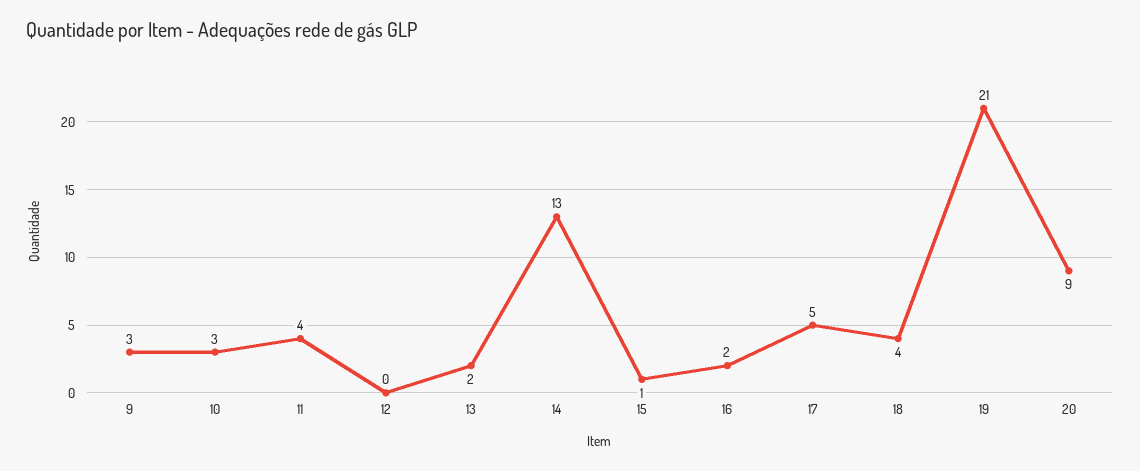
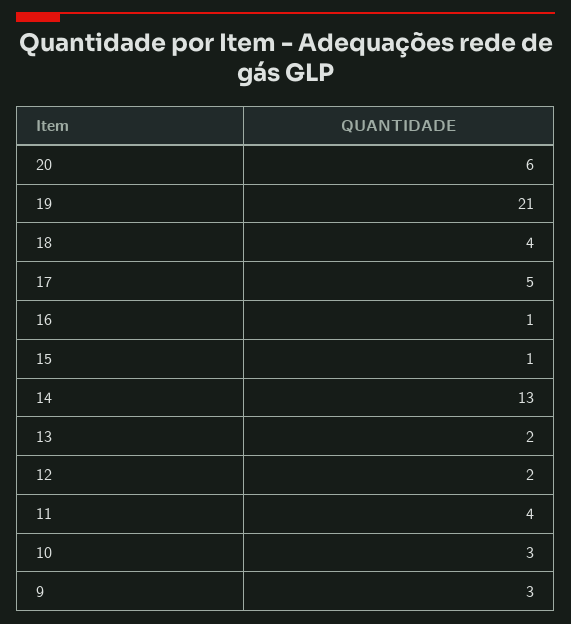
  {
    "9": 3,
    "10": 3,
    "11": 4,
-   "12": 0,
+   "12": 2,
    "13": 2,
    "14": 13,
    "15": 1,
-   "16": 2,
+   "16": 1,
    "17": 5,
    "18": 4,
    "19": 21,
-   "20": 9
+   "20": 6
  }

